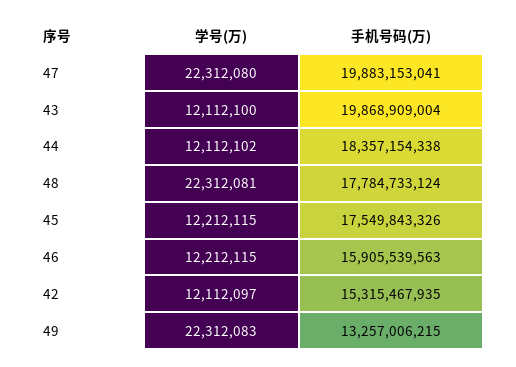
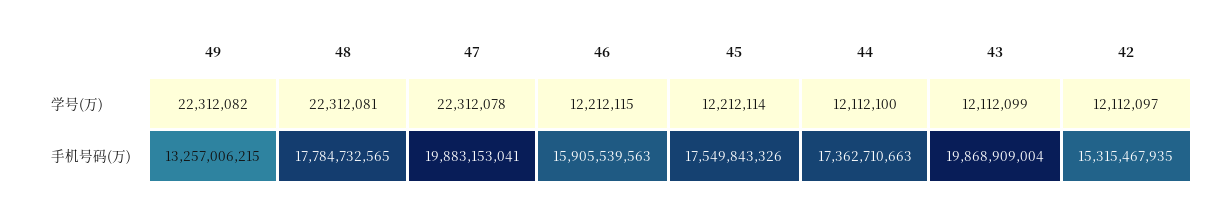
  {
    "学号(万)": {
-     "47": 22312080,
+     "47": 22312078,
-     "43": 12112100,
+     "43": 12112099,
-     "44": 12112102,
+     "44": 12112100,
      "48": 22312081,
-     "45": 12212115,
+     "45": 12212114,
      "46": 12212115,
      "42": 12112097,
-     "49": 22312083
+     "49": 22312082
    },
    "手机号码(万)": {
      "47": 19883153041,
      "43": 19868909004,
-     "44": 18357154338,
+     "44": 17362710663,
-     "48": 17784733124,
+     "48": 17784732565,
      "45": 17549843326,
      "46": 15905539563,
      "42": 15315467935,
      "49": 13257006215
    }
  }

